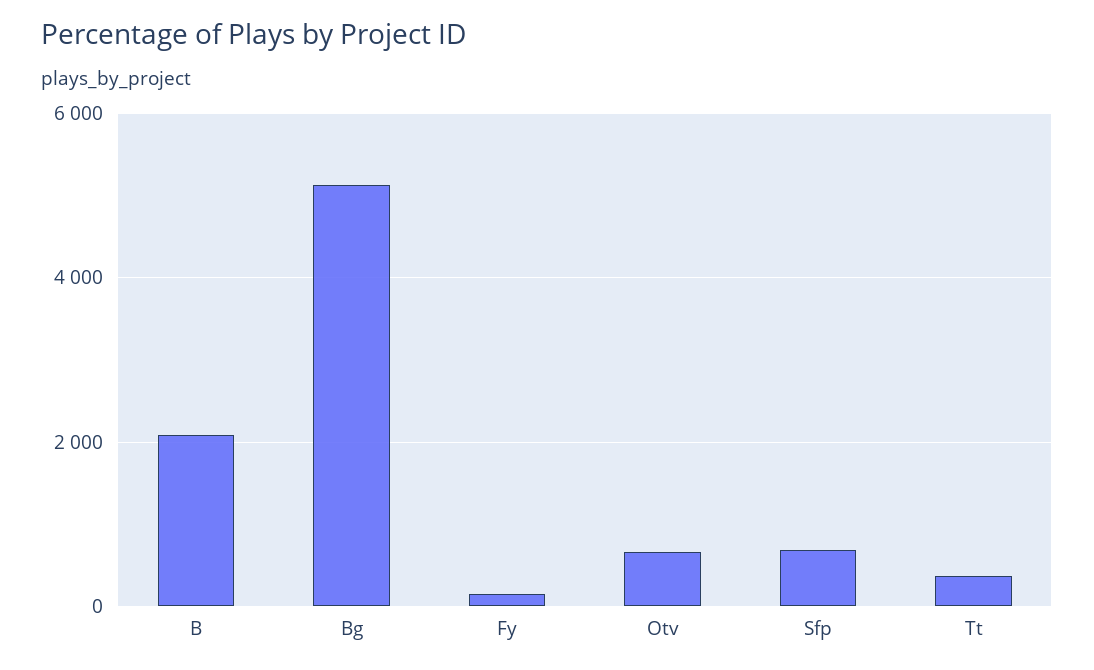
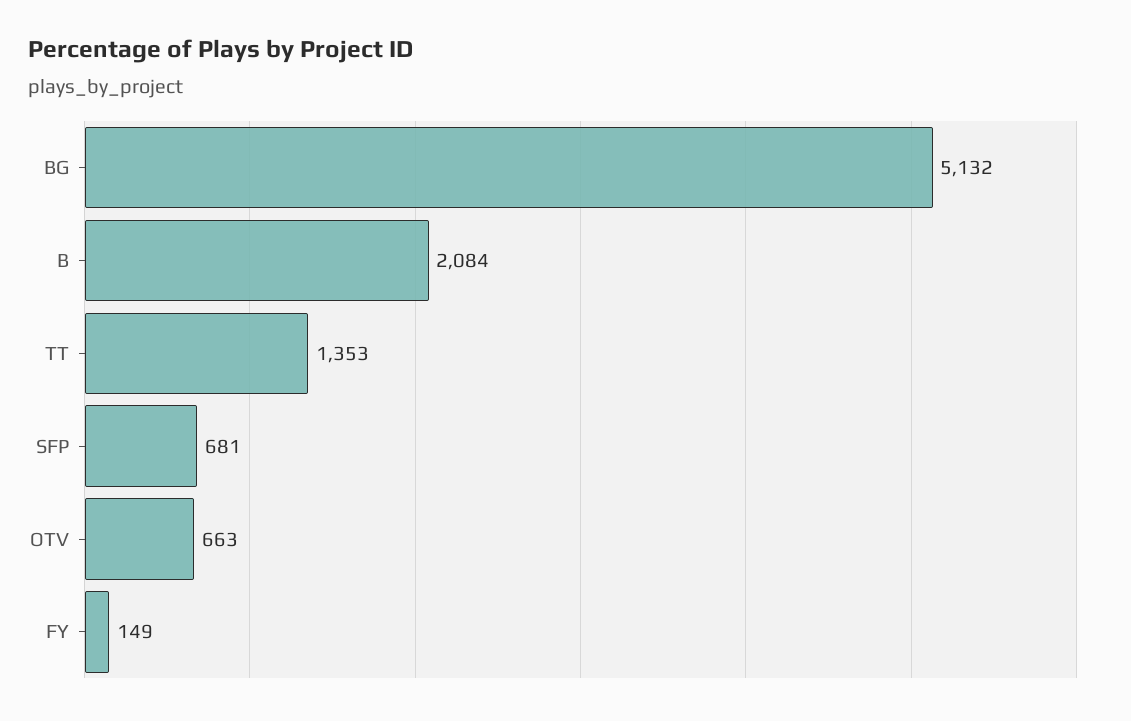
  {
    "B": 2084,
    "Bg": 5132,
    "Fy": 149,
    "Otv": 663,
    "Sfp": 681,
-   "Tt": 400
+   "Tt": 1353
  }

